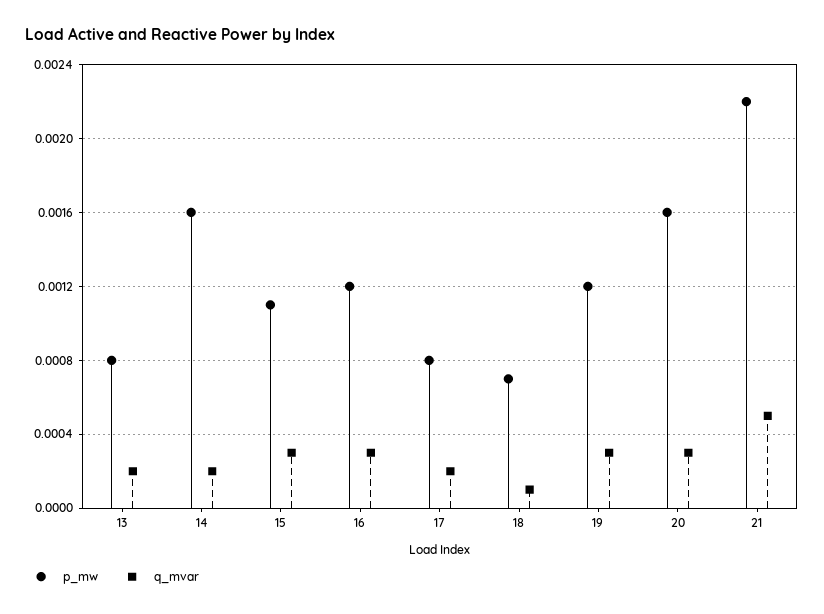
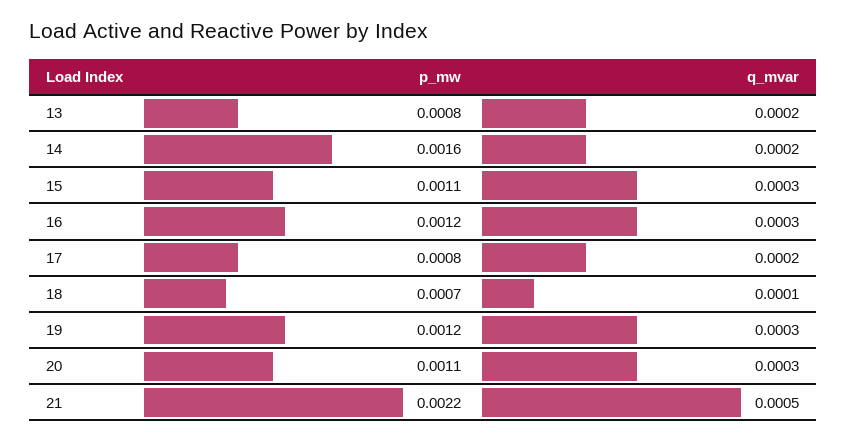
  {
    "p_mw": {
      "13": 0.0008,
      "14": 0.0016,
      "15": 0.0011,
      "16": 0.0012,
      "17": 0.0008,
      "18": 0.0007,
      "19": 0.0012,
-     "20": 0.0016,
+     "20": 0.0011,
      "21": 0.0022
    },
    "q_mvar": {
      "13": 0.0002,
      "14": 0.0002,
      "15": 0.0003,
      "16": 0.0003,
      "17": 0.0002,
      "18": 0.0001,
      "19": 0.0003,
      "20": 0.0003,
      "21": 0.0005
    }
  }

